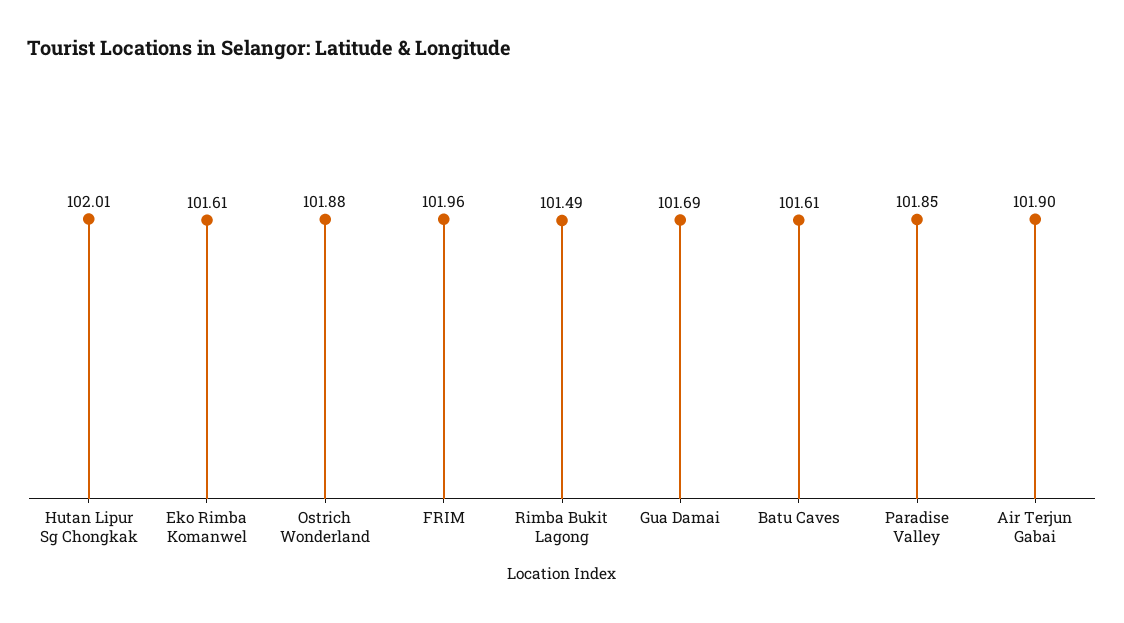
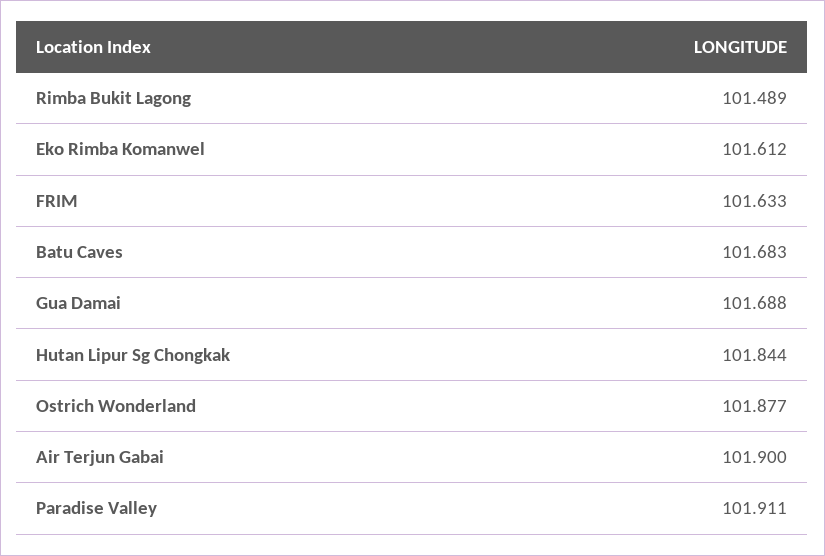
  {
-   "Hutan Lipur Sg Chongkak": 102.01,
+   "Hutan Lipur Sg Chongkak": 101.844,
    "Eko Rimba Komanwel": 101.612,
    "Ostrich Wonderland": 101.877,
-   "FRIM": 101.96,
+   "FRIM": 101.633,
    "Rimba Bukit Lagong": 101.489,
    "Gua Damai": 101.688,
-   "Batu Caves": 101.61,
+   "Batu Caves": 101.683,
-   "Paradise Valley": 101.85,
+   "Paradise Valley": 101.911,
    "Air Terjun Gabai": 101.9
  }

